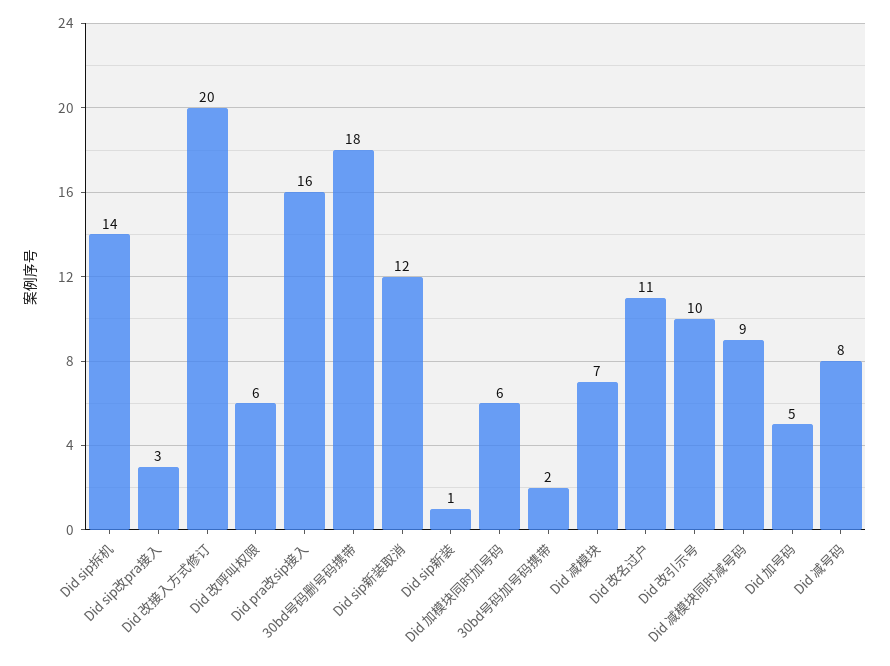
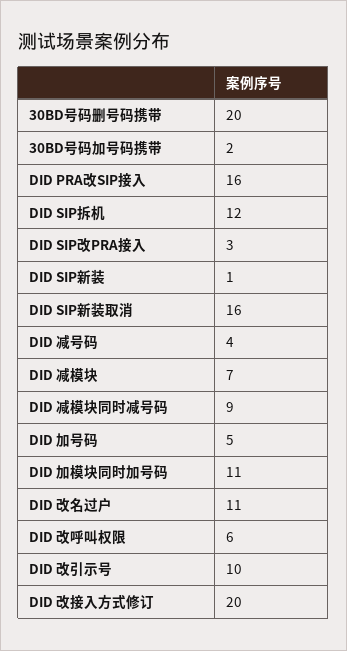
  {
-   "Did sip拆机": 14,
+   "Did sip拆机": 12,
    "Did sip改pra接入": 3,
    "Did 改接入方式修订": 20,
    "Did 改呼叫权限": 6,
    "Did pra改sip接入": 16,
-   "30bd号码删号码携带": 18,
+   "30bd号码删号码携带": 20,
-   "Did sip新装取消": 12,
+   "Did sip新装取消": 16,
    "Did sip新装": 1,
-   "Did 加模块同时加号码": 6,
+   "Did 加模块同时加号码": 11,
    "30bd号码加号码携带": 2,
    "Did 减模块": 7,
    "Did 改名过户": 11,
    "Did 改引示号": 10,
    "Did 减模块同时减号码": 9,
    "Did 加号码": 5,
-   "Did 减号码": 8
+   "Did 减号码": 4
  }

